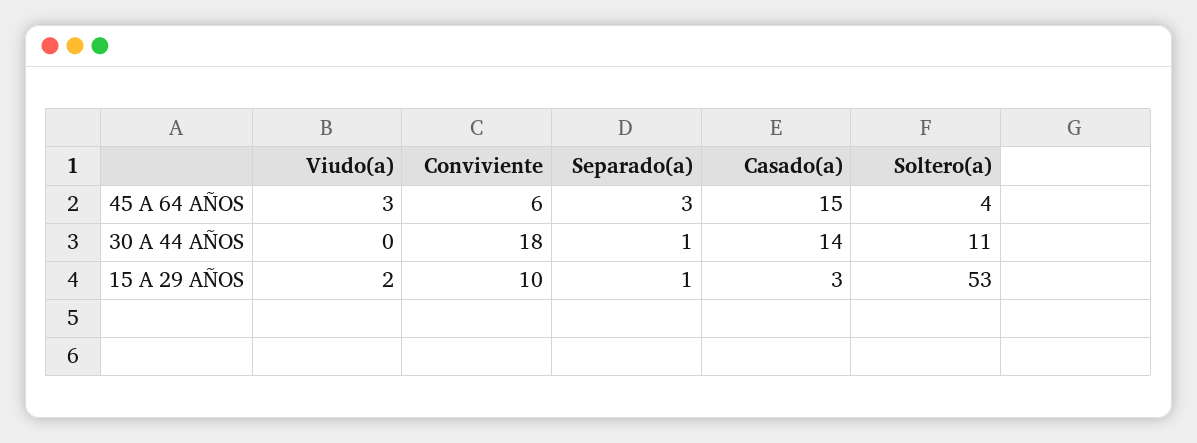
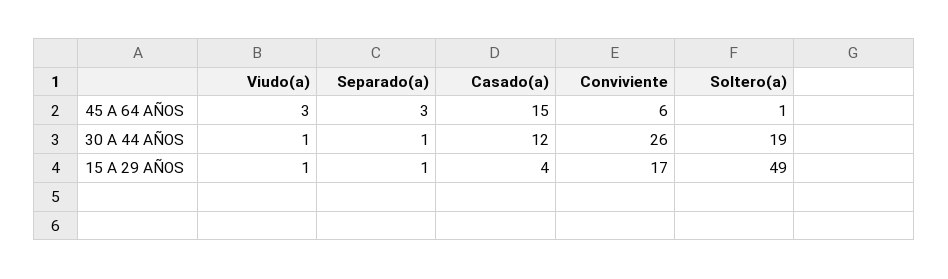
  {
    "Viudo(a)": {
      "45 A 64 AÑOS": 3,
-     "30 A 44 AÑOS": 0,
+     "30 A 44 AÑOS": 1,
-     "15 A 29 AÑOS": 2
+     "15 A 29 AÑOS": 1
    },
    "Conviviente": {
      "45 A 64 AÑOS": 6,
-     "30 A 44 AÑOS": 18,
+     "30 A 44 AÑOS": 26,
-     "15 A 29 AÑOS": 10
+     "15 A 29 AÑOS": 17
    },
    "Separado(a)": {
      "45 A 64 AÑOS": 3,
      "30 A 44 AÑOS": 1,
      "15 A 29 AÑOS": 1
    },
    "Casado(a)": {
      "45 A 64 AÑOS": 15,
-     "30 A 44 AÑOS": 14,
+     "30 A 44 AÑOS": 12,
-     "15 A 29 AÑOS": 3
+     "15 A 29 AÑOS": 4
    },
    "Soltero(a)": {
-     "45 A 64 AÑOS": 4,
+     "45 A 64 AÑOS": 1,
-     "30 A 44 AÑOS": 11,
+     "30 A 44 AÑOS": 19,
-     "15 A 29 AÑOS": 53
+     "15 A 29 AÑOS": 49
    }
  }

